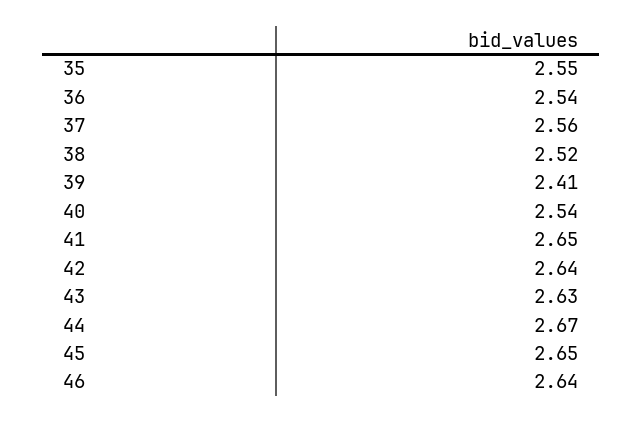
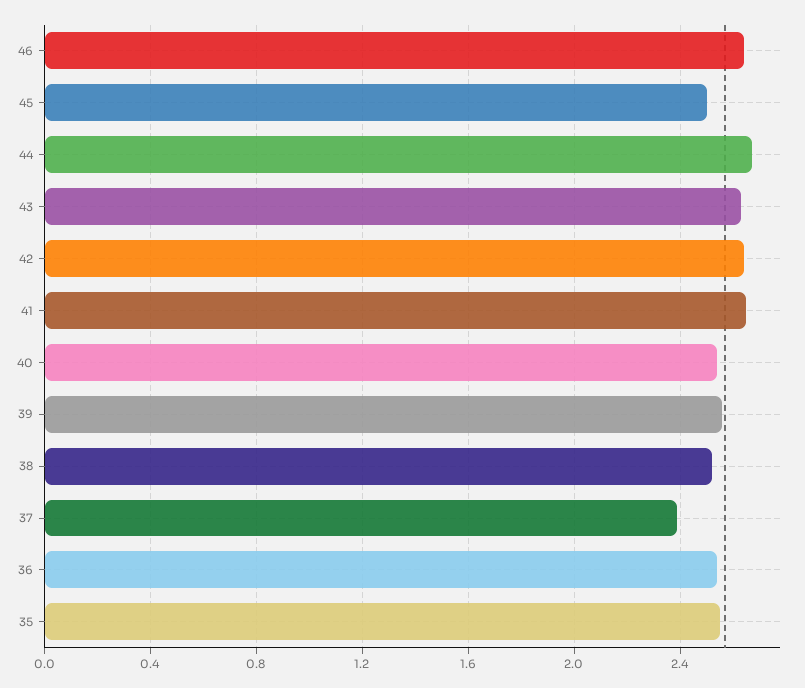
  {
    "35": 2.55,
    "36": 2.54,
-   "37": 2.56,
+   "37": 2.4,
    "38": 2.52,
-   "39": 2.41,
+   "39": 2.55,
    "40": 2.54,
    "41": 2.65,
    "42": 2.64,
    "43": 2.63,
    "44": 2.67,
-   "45": 2.65,
+   "45": 2.5,
    "46": 2.64
  }

